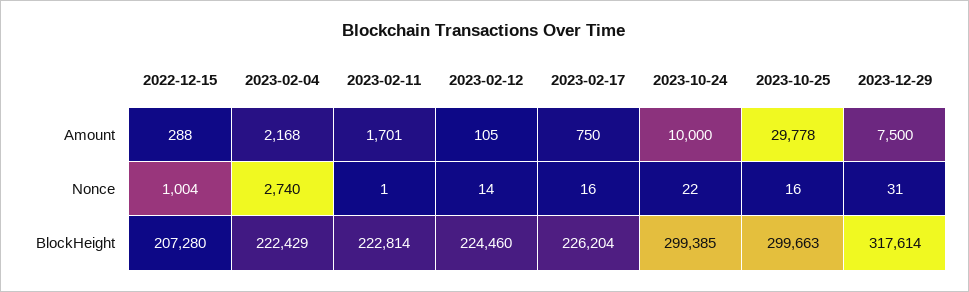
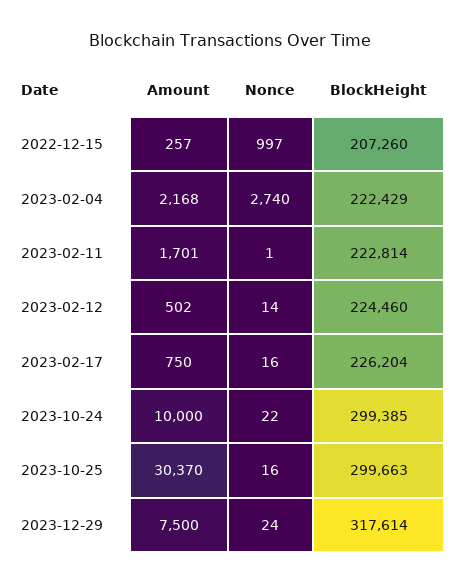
  {
    "2022-12-15": {
-     "Amount": 288,
+     "Amount": 257,
-     "Nonce": 1004,
+     "Nonce": 997,
-     "BlockHeight": 207280
+     "BlockHeight": 207260
    },
    "2023-02-04": {
      "Amount": 2168,
      "Nonce": 2740,
      "BlockHeight": 222429
    },
    "2023-02-11": {
      "Amount": 1701,
      "Nonce": 1,
      "BlockHeight": 222814
    },
    "2023-02-12": {
-     "Amount": 105,
+     "Amount": 502,
      "Nonce": 14,
      "BlockHeight": 224460
    },
    "2023-02-17": {
      "Amount": 750,
      "Nonce": 16,
      "BlockHeight": 226204
    },
    "2023-10-24": {
      "Amount": 10000,
      "Nonce": 22,
      "BlockHeight": 299385
    },
    "2023-10-25": {
-     "Amount": 29778,
+     "Amount": 30370,
      "Nonce": 16,
      "BlockHeight": 299663
    },
    "2023-12-29": {
      "Amount": 7500,
-     "Nonce": 31,
+     "Nonce": 24,
      "BlockHeight": 317614
    }
  }

